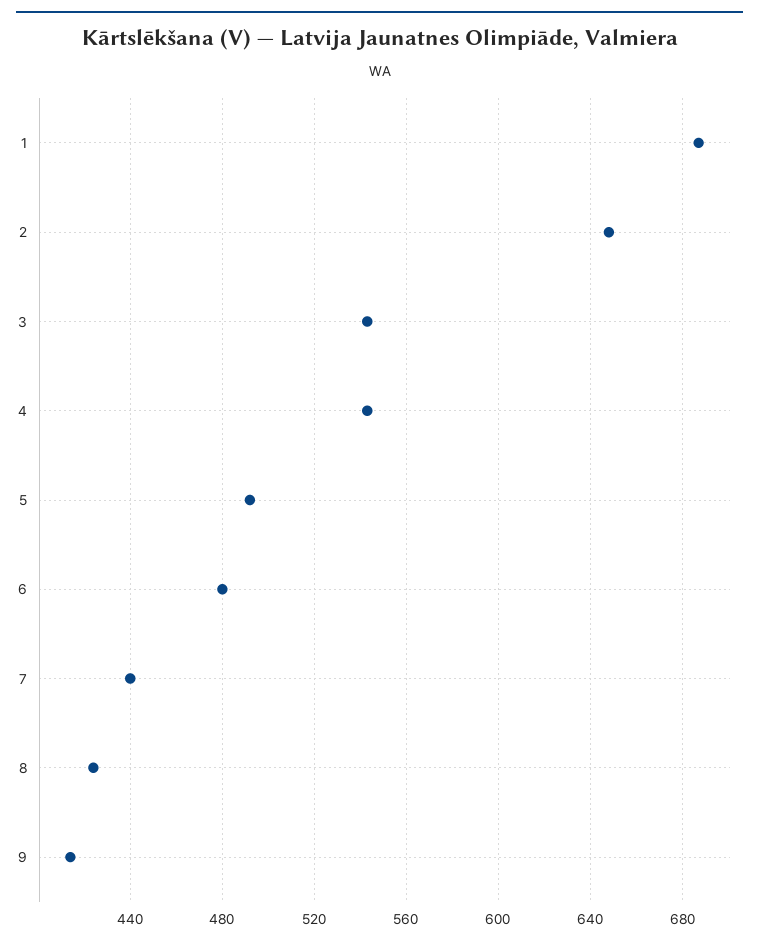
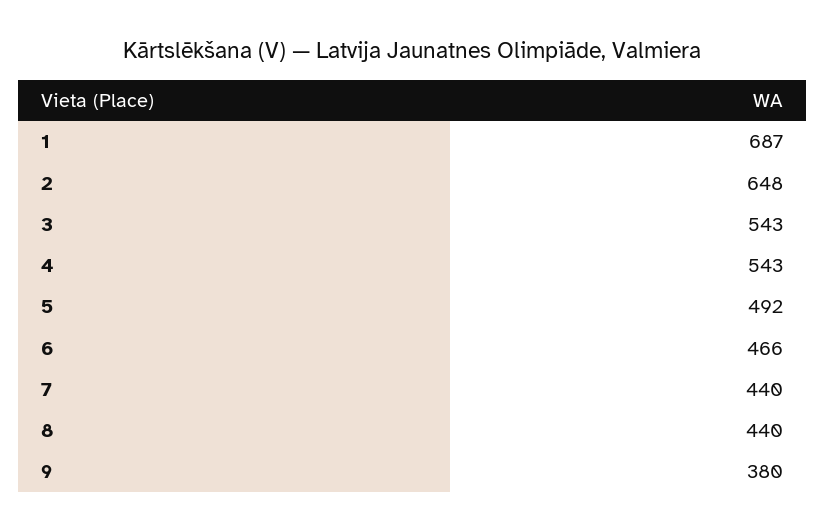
  {
    "1": 687,
    "2": 648,
    "3": 543,
    "4": 543,
    "5": 492,
-   "6": 480,
+   "6": 466,
    "7": 440,
-   "8": 425,
+   "8": 440,
-   "9": 415
+   "9": 380
  }

